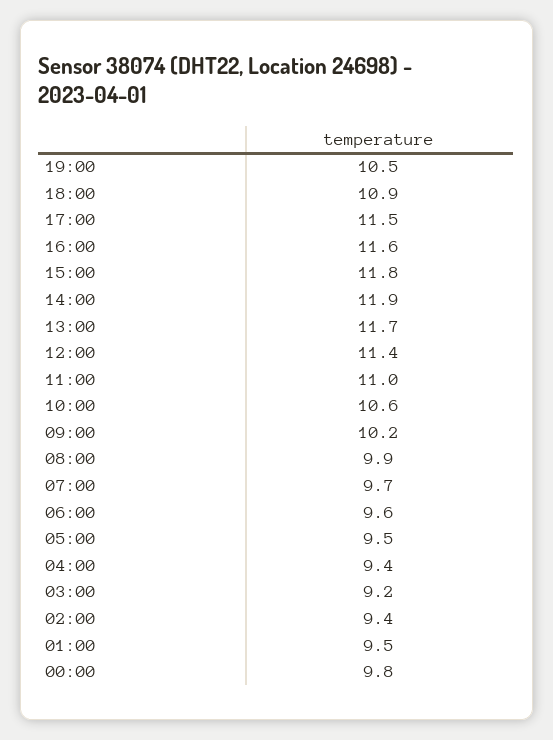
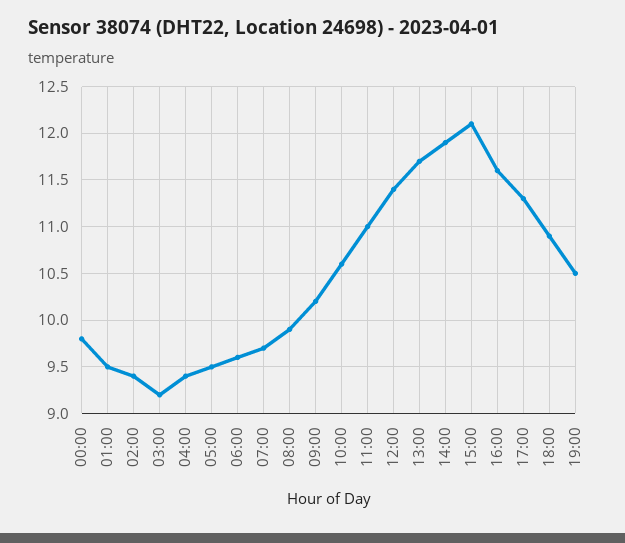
  {
    "19:00": 10.5,
    "18:00": 10.9,
-   "17:00": 11.5,
+   "17:00": 11.3,
    "16:00": 11.6,
-   "15:00": 11.8,
+   "15:00": 12.1,
    "14:00": 11.9,
    "13:00": 11.7,
    "12:00": 11.4,
    "11:00": 11,
    "10:00": 10.6,
    "09:00": 10.2,
    "08:00": 9.9,
    "07:00": 9.7,
    "06:00": 9.6,
    "05:00": 9.5,
    "04:00": 9.4,
    "03:00": 9.2,
    "02:00": 9.4,
    "01:00": 9.5,
    "00:00": 9.8
  }

